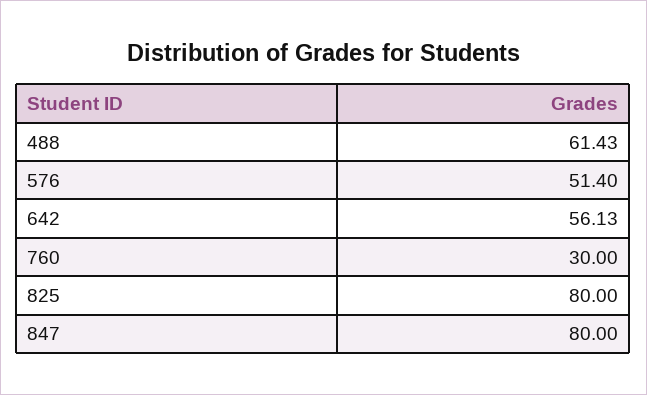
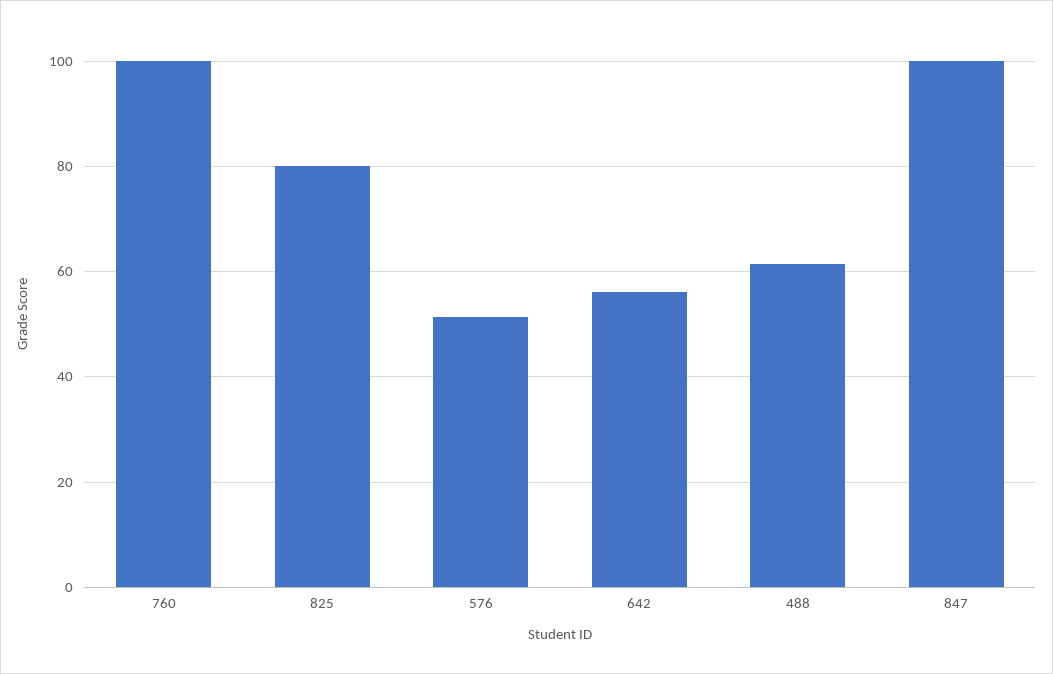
  {
    "488": 61.43,
    "576": 51.4,
    "642": 56.13,
-   "760": 30,
+   "760": 100,
    "825": 80,
-   "847": 80
+   "847": 100
  }

